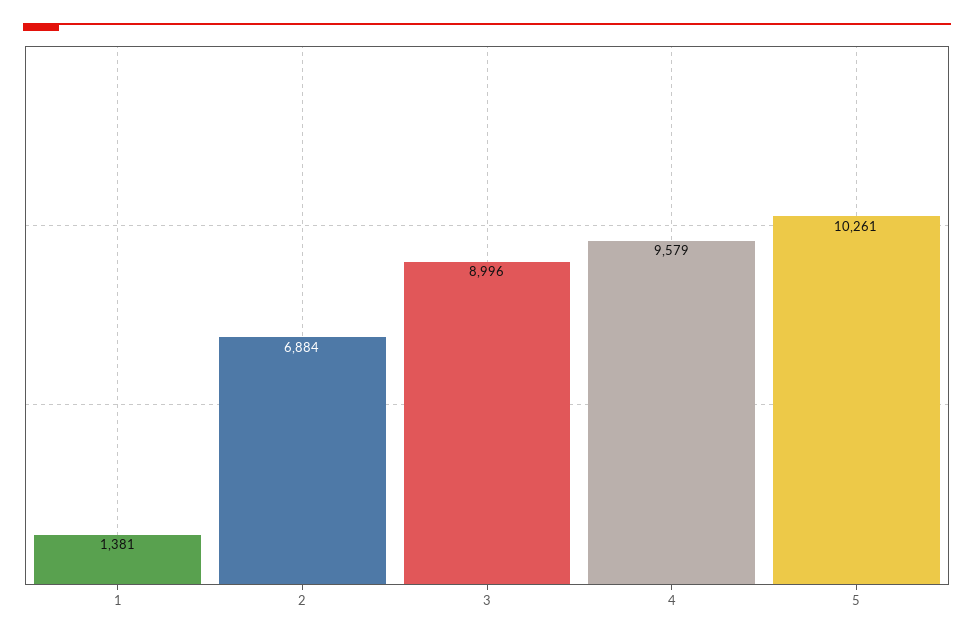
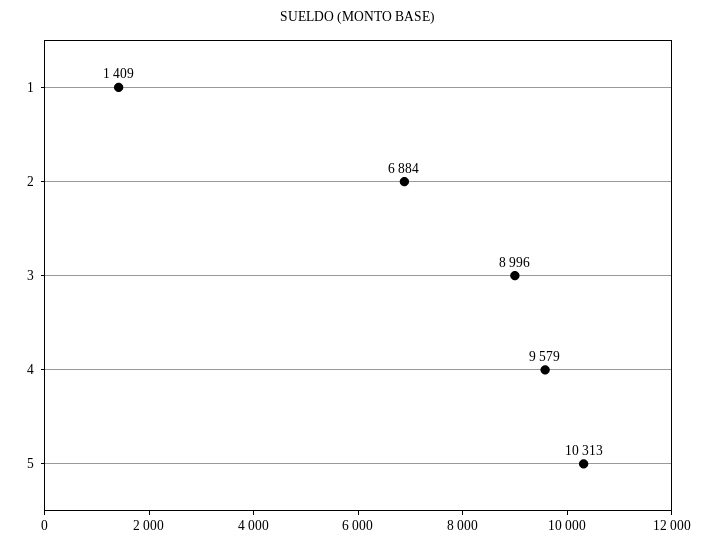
  {
-   "1": 1381,
+   "1": 1409,
    "2": 6884,
    "3": 8996,
    "4": 9579,
-   "5": 10261
+   "5": 10313
  }

